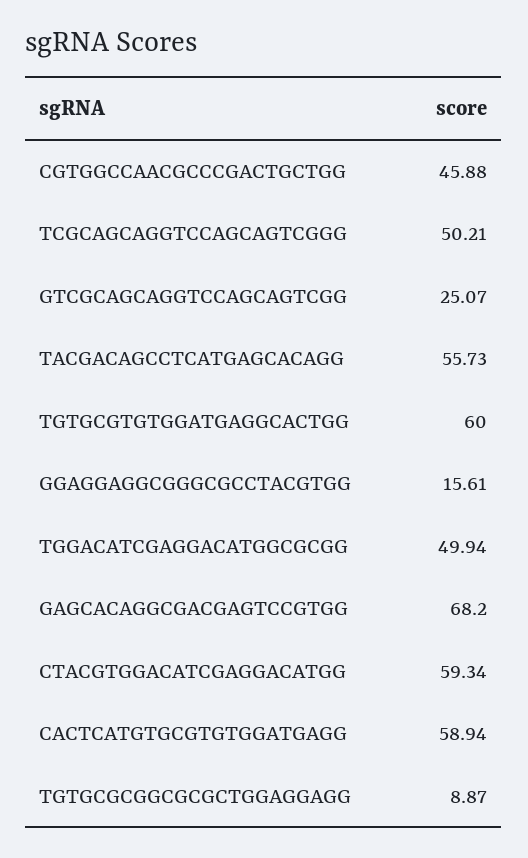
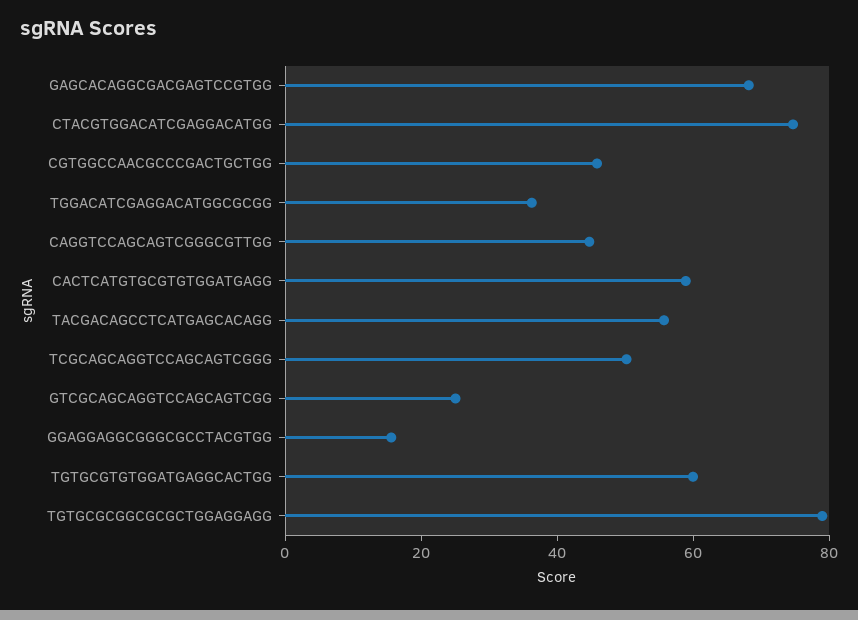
  {
    "CGTGGCCAACGCCCGACTGCTGG": 45.88,
    "TCGCAGCAGGTCCAGCAGTCGGG": 50.21,
    "GTCGCAGCAGGTCCAGCAGTCGG": 25.07,
    "TACGACAGCCTCATGAGCACAGG": 55.73,
    "TGTGCGTGTGGATGAGGCACTGG": 60,
    "GGAGGAGGCGGGCGCCTACGTGG": 15.61,
-   "TGGACATCGAGGACATGGCGCGG": 49.94,
+   "TGGACATCGAGGACATGGCGCGG": 35,
    "GAGCACAGGCGACGAGTCCGTGG": 68.2,
-   "CTACGTGGACATCGAGGACATGG": 59.34,
+   "CTACGTGGACATCGAGGACATGG": 75,
    "CACTCATGTGCGTGTGGATGAGG": 58.94,
-   "TGTGCGCGGCGCGCTGGAGGAGG": 8.87
+   "TGTGCGCGGCGCGCTGGAGGAGG": 80,
+   "CAGGTCCAGCAGTCGGGCGTTGG": 45
  }

